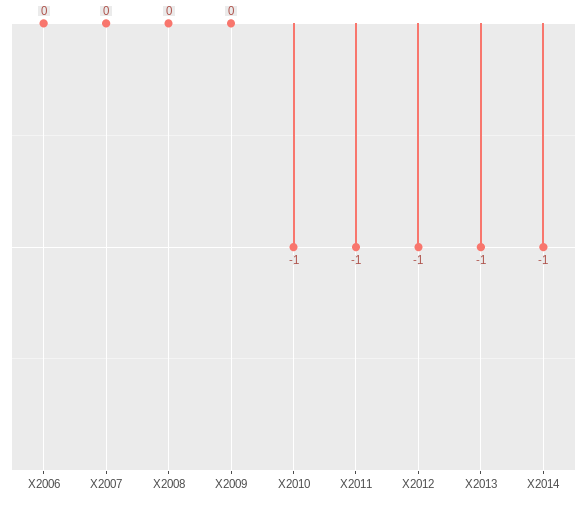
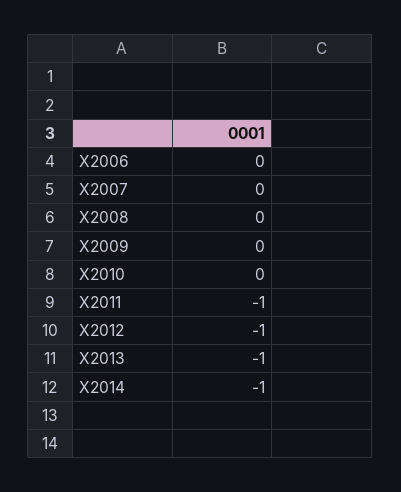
  {
    "X2006": 0,
    "X2007": 0,
    "X2008": 0,
    "X2009": 0,
-   "X2010": -1,
+   "X2010": 0,
    "X2011": -1,
    "X2012": -1,
    "X2013": -1,
    "X2014": -1
  }

